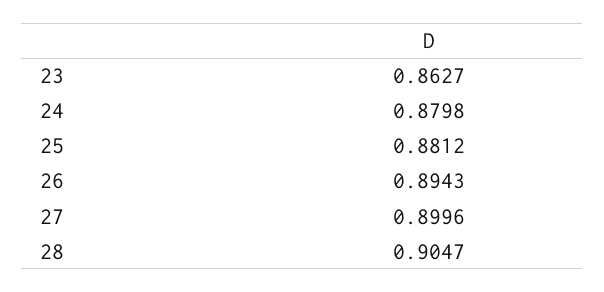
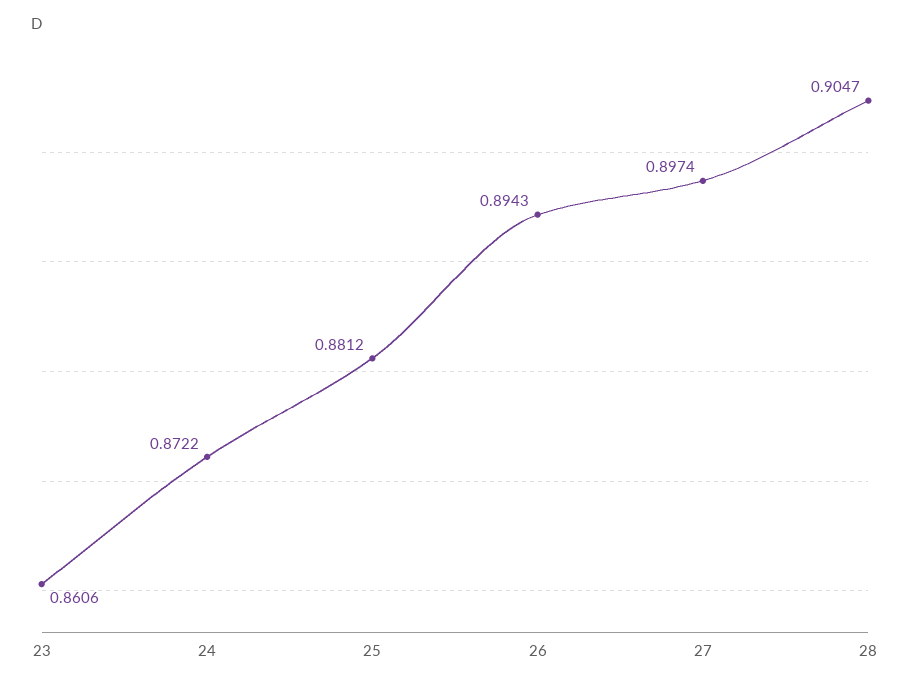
  {
-   "23": 0.8627,
+   "23": 0.8606,
-   "24": 0.8798,
+   "24": 0.8722,
    "25": 0.8812,
    "26": 0.8943,
-   "27": 0.8996,
+   "27": 0.8974,
    "28": 0.9047
  }

